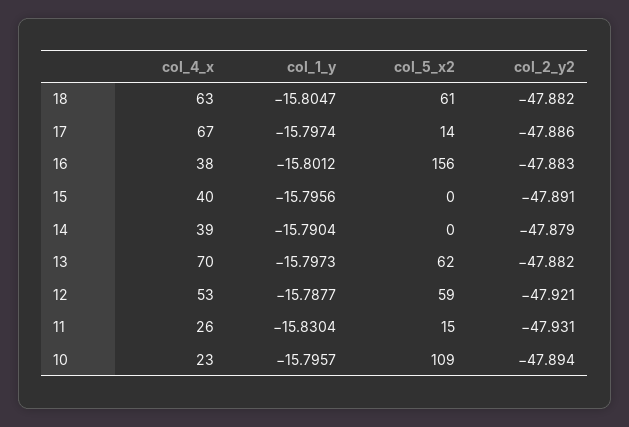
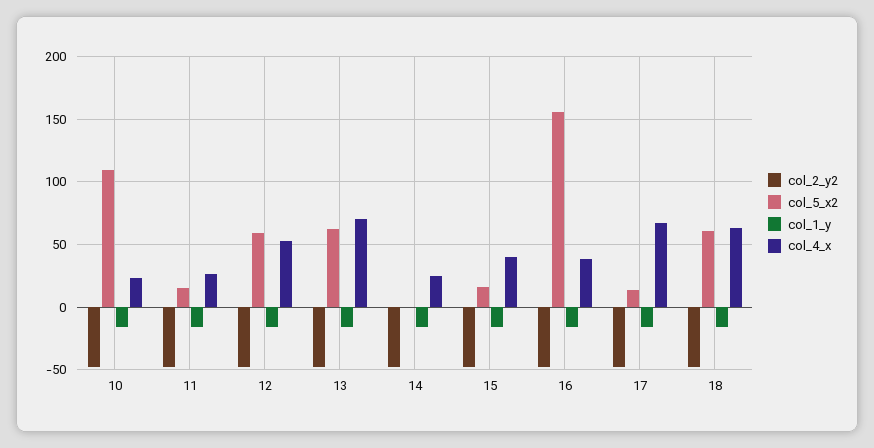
  {
    "col_4_x": {
      "18": 63,
      "17": 67,
      "16": 38,
      "15": 40,
-     "14": 39,
+     "14": 25,
      "13": 70,
      "12": 53,
      "11": 26,
      "10": 23
    },
    "col_1_y": {
      "18": -15.8047,
      "17": -15.7974,
      "16": -15.8012,
      "15": -15.7956,
      "14": -15.7904,
      "13": -15.7973,
      "12": -15.7877,
      "11": -15.8304,
      "10": -15.7957
    },
    "col_5_x2": {
      "18": 61,
      "17": 14,
      "16": 156,
-     "15": 0,
+     "15": 15,
      "14": 0,
      "13": 62,
      "12": 59,
      "11": 15,
      "10": 109
    },
    "col_2_y2": {
      "18": -47.882,
      "17": -47.886,
      "16": -47.883,
      "15": -47.891,
      "14": -47.879,
      "13": -47.882,
      "12": -47.921,
      "11": -47.931,
      "10": -47.894
    }
  }

